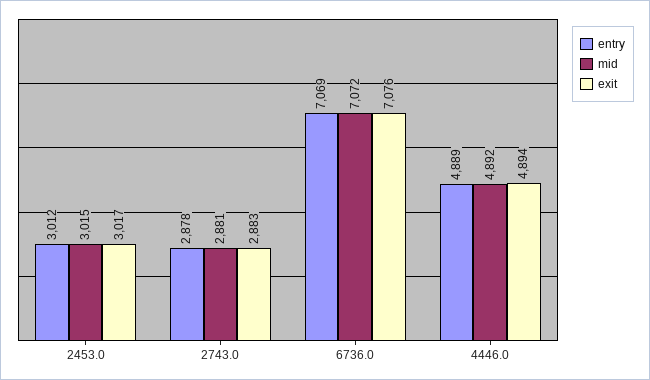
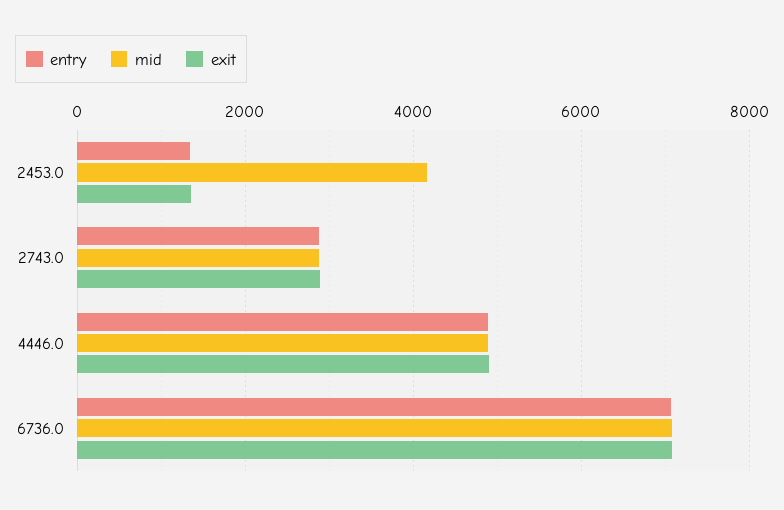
  {
    "entry": {
-     "2453.0": 3012,
+     "2453.0": 1400,
      "2743.0": 2878,
      "6736.0": 7069,
      "4446.0": 4889
    },
    "mid": {
-     "2453.0": 3015,
+     "2453.0": 4200,
      "2743.0": 2881,
      "6736.0": 7072,
      "4446.0": 4892
    },
    "exit": {
-     "2453.0": 3017,
+     "2453.0": 1400,
      "2743.0": 2883,
      "6736.0": 7076,
      "4446.0": 4894
    }
  }

